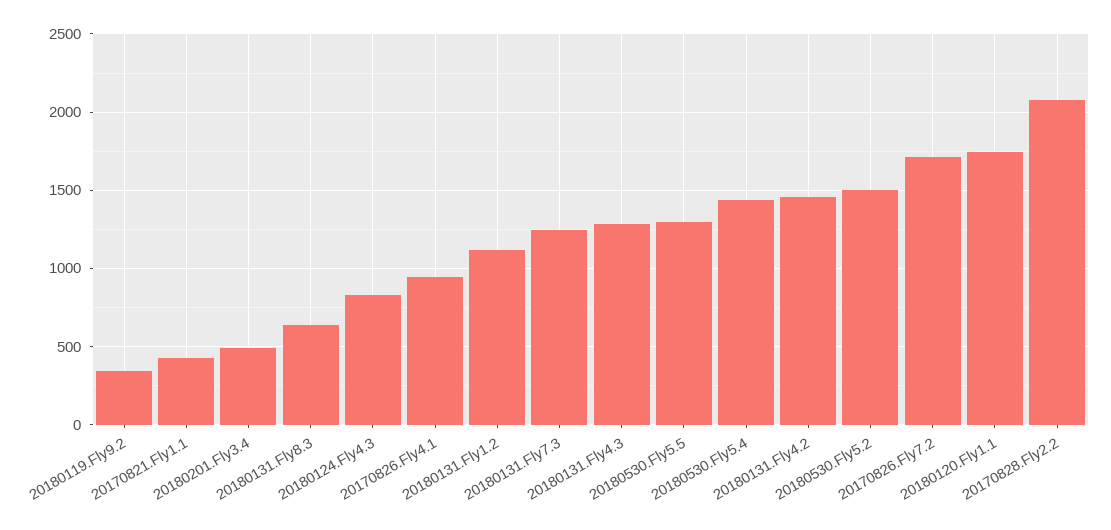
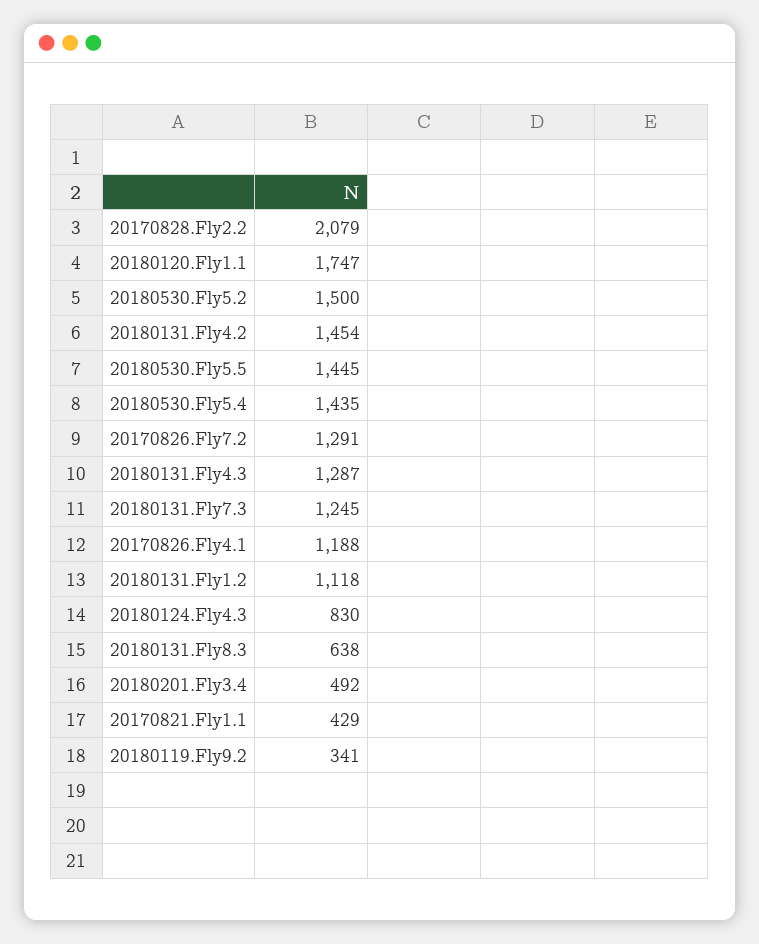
  {
    "20180119.Fly9.2": 341,
    "20170821.Fly1.1": 429,
    "20180201.Fly3.4": 492,
    "20180131.Fly8.3": 638,
    "20180124.Fly4.3": 830,
-   "20170826.Fly4.1": 950,
+   "20170826.Fly4.1": 1188,
    "20180131.Fly1.2": 1118,
    "20180131.Fly7.3": 1245,
    "20180131.Fly4.3": 1287,
-   "20180530.Fly5.5": 1300,
+   "20180530.Fly5.5": 1445,
    "20180530.Fly5.4": 1435,
    "20180131.Fly4.2": 1454,
    "20180530.Fly5.2": 1500,
-   "20170826.Fly7.2": 1700,
+   "20170826.Fly7.2": 1291,
    "20180120.Fly1.1": 1747,
    "20170828.Fly2.2": 2079
  }

